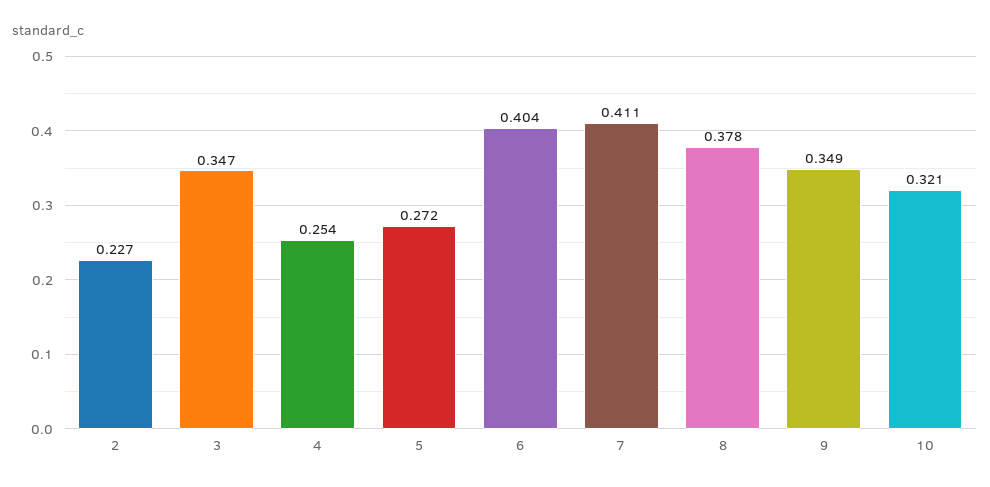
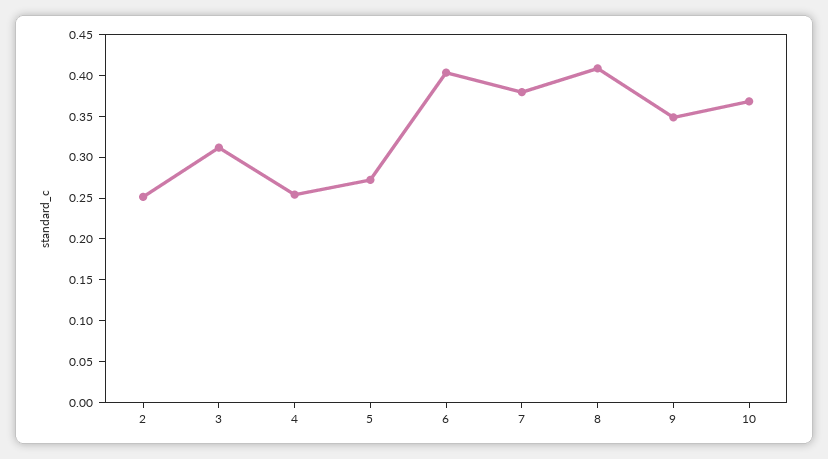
  {
-   "2": 0.227,
+   "2": 0.25,
-   "3": 0.347,
+   "3": 0.31,
    "4": 0.254,
    "5": 0.272,
    "6": 0.404,
-   "7": 0.411,
+   "7": 0.38,
-   "8": 0.378,
+   "8": 0.41,
    "9": 0.349,
-   "10": 0.321
+   "10": 0.37
  }

